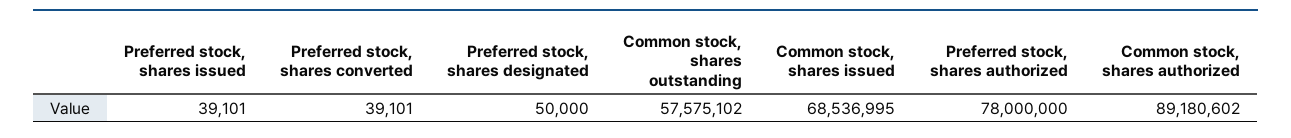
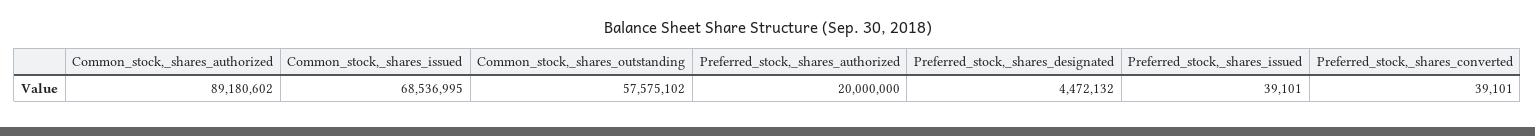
  {
    "Preferred stock, shares issued": 39101,
    "Preferred stock, shares converted": 39101,
-   "Preferred stock, shares designated": 50000,
+   "Preferred stock, shares designated": 4472132,
    "Common stock, shares outstanding": 57575102,
    "Common stock, shares issued": 68536995,
-   "Preferred stock, shares authorized": 78000000,
+   "Preferred stock, shares authorized": 20000000,
    "Common stock, shares authorized": 89180602
  }

